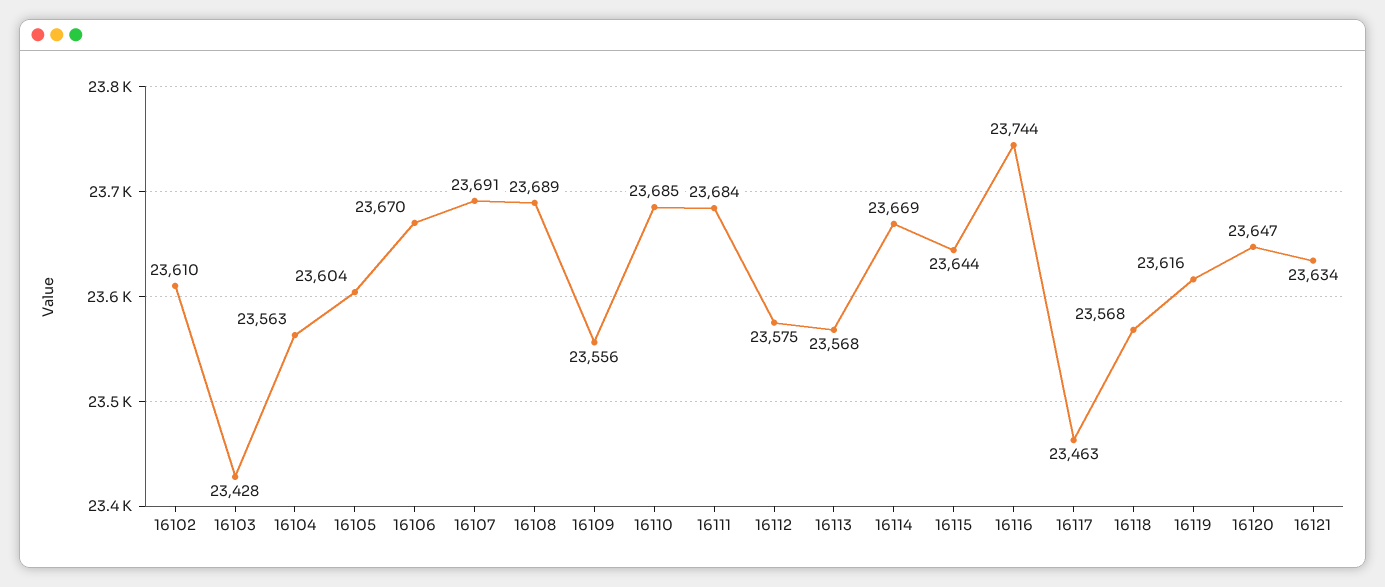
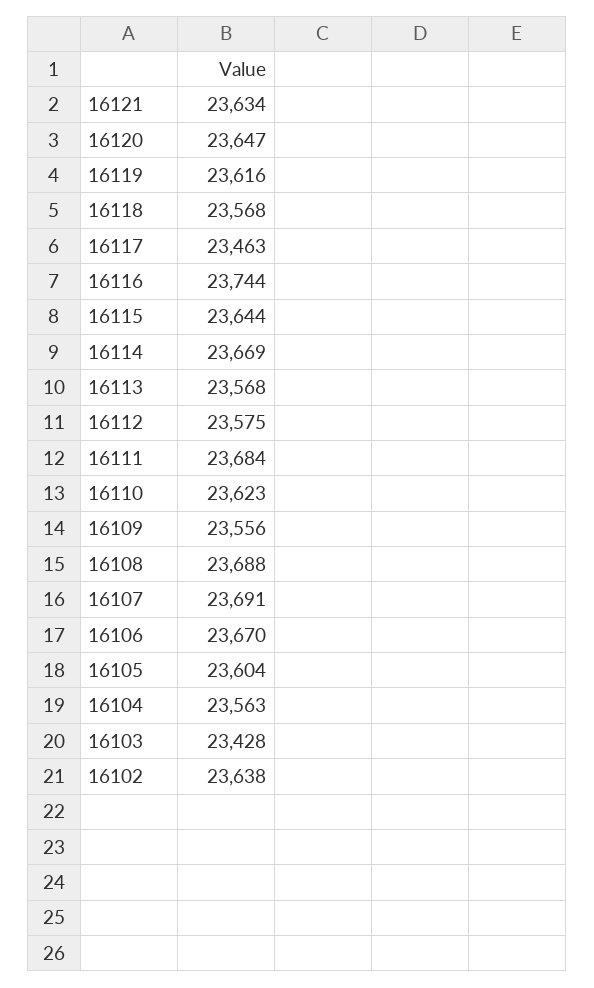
  {
-   "16102": 23610,
+   "16102": 23638,
    "16103": 23428,
    "16104": 23563,
    "16105": 23604,
    "16106": 23670,
    "16107": 23691,
-   "16108": 23689,
+   "16108": 23688,
    "16109": 23556,
-   "16110": 23685,
+   "16110": 23623,
    "16111": 23684,
    "16112": 23575,
    "16113": 23568,
    "16114": 23669,
    "16115": 23644,
    "16116": 23744,
    "16117": 23463,
    "16118": 23568,
    "16119": 23616,
    "16120": 23647,
    "16121": 23634
  }

